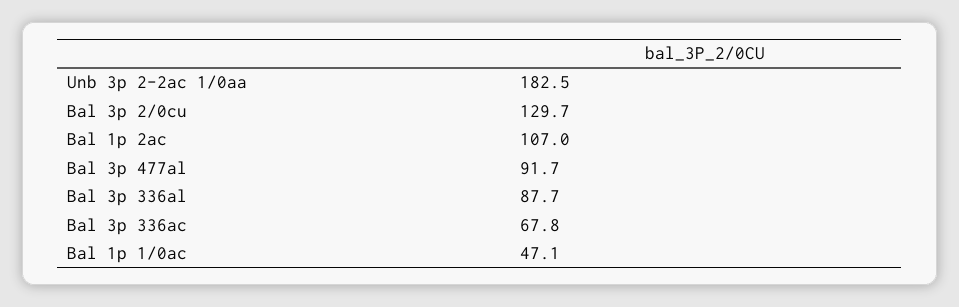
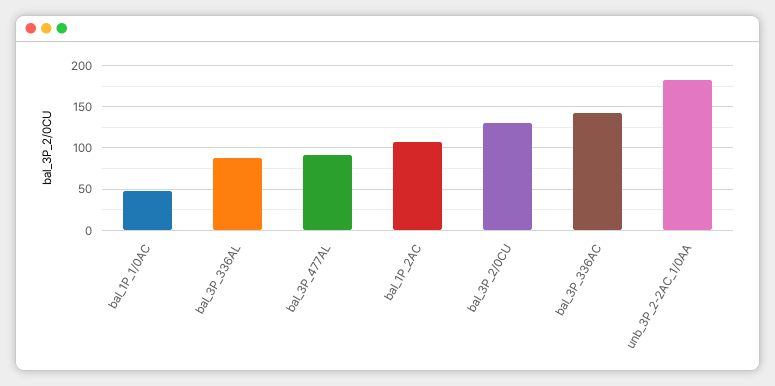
  {
    "Unb 3p 2-2ac 1/0aa": 182.5,
    "Bal 3p 2/0cu": 129.7,
    "Bal 1p 2ac": 107,
    "Bal 3p 477al": 91.7,
    "Bal 3p 336al": 87.7,
-   "Bal 3p 336ac": 67.8,
+   "Bal 3p 336ac": 140,
    "Bal 1p 1/0ac": 47.1
  }

